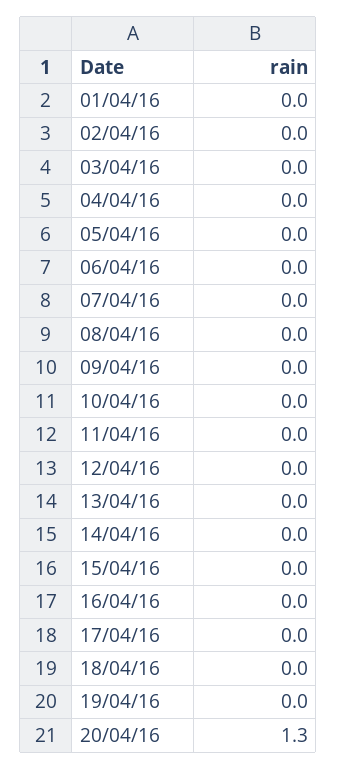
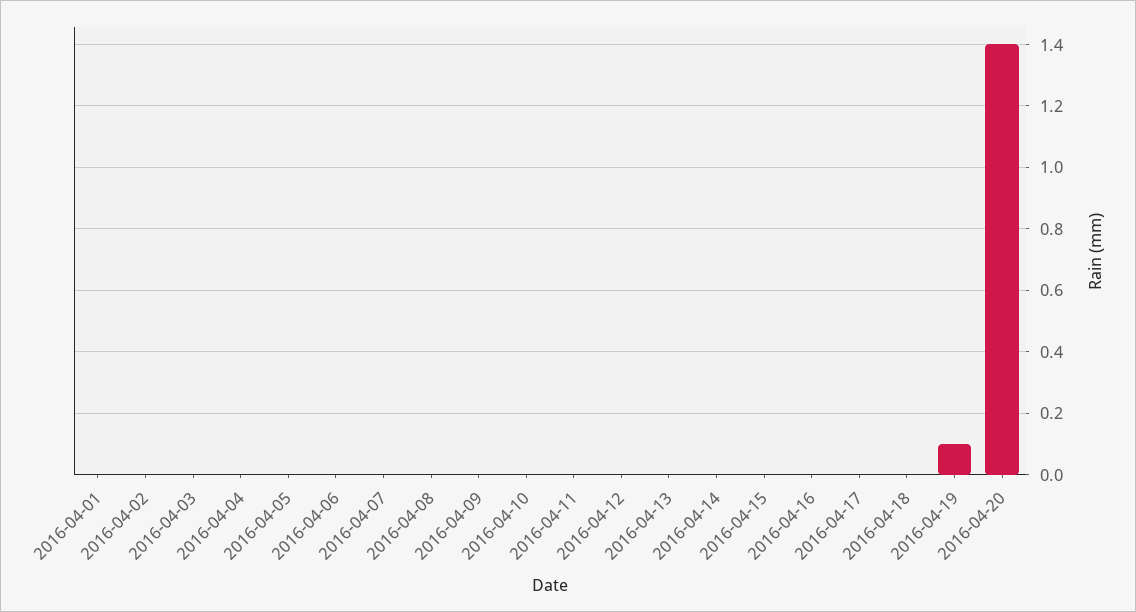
  {
    "01/04/16": 0,
    "02/04/16": 0,
    "03/04/16": 0,
    "04/04/16": 0,
    "05/04/16": 0,
    "06/04/16": 0,
    "07/04/16": 0,
    "08/04/16": 0,
    "09/04/16": 0,
    "10/04/16": 0,
    "11/04/16": 0,
    "12/04/16": 0,
    "13/04/16": 0,
    "14/04/16": 0,
    "15/04/16": 0,
    "16/04/16": 0,
    "17/04/16": 0,
    "18/04/16": 0,
-   "19/04/16": 0,
+   "19/04/16": 0.1,
-   "20/04/16": 1.3
+   "20/04/16": 1.4
  }

